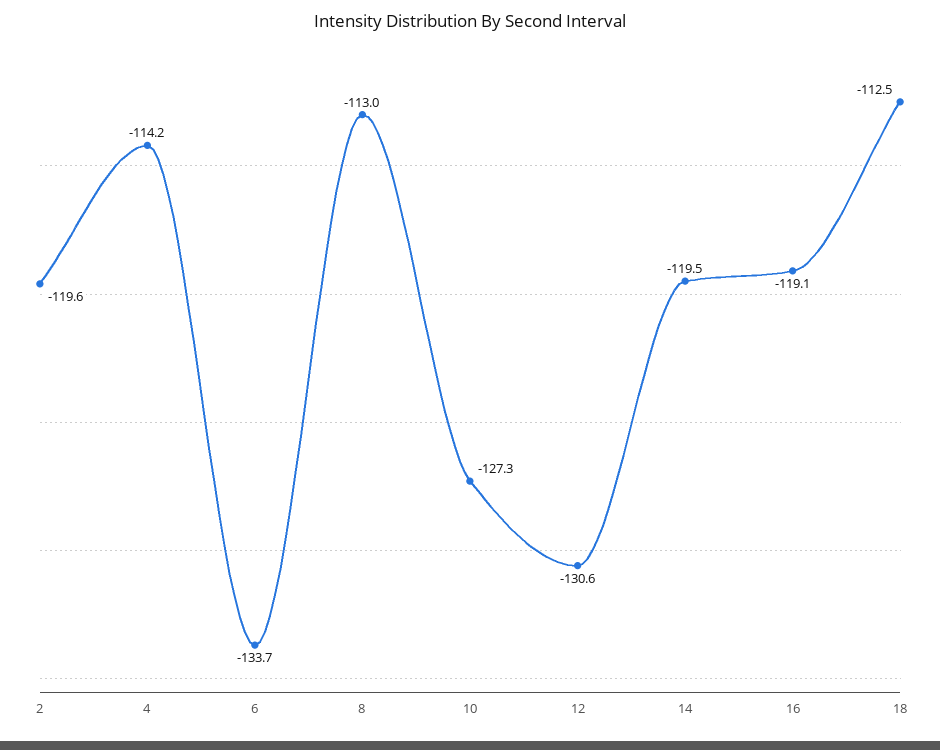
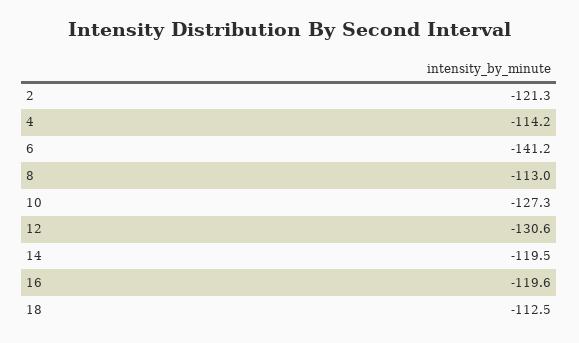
  {
-   "2": -119.6,
+   "2": -121.3,
    "4": -114.2,
-   "6": -133.7,
+   "6": -141.2,
    "8": -113,
    "10": -127.3,
    "12": -130.6,
    "14": -119.5,
-   "16": -119.1,
+   "16": -119.6,
    "18": -112.5
  }

